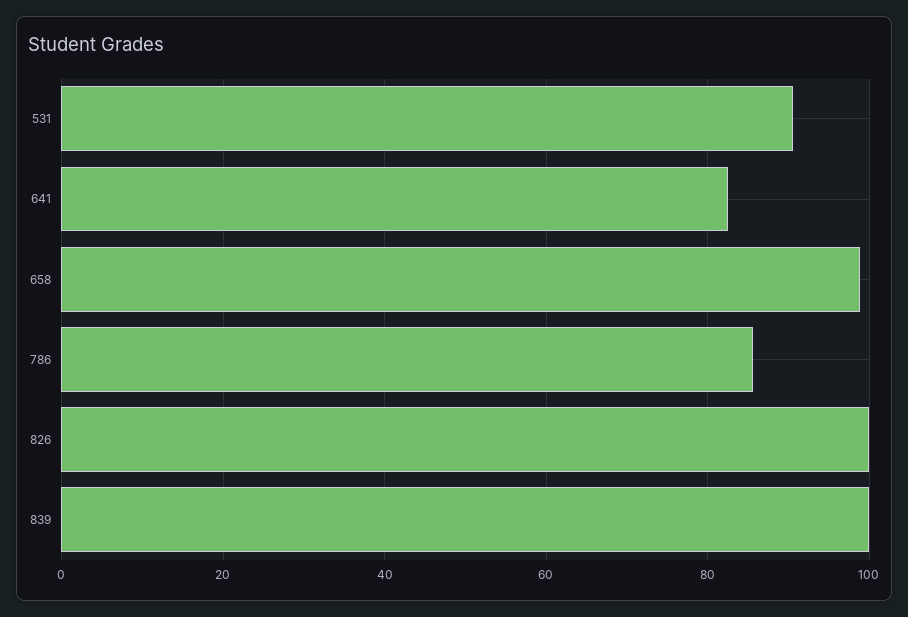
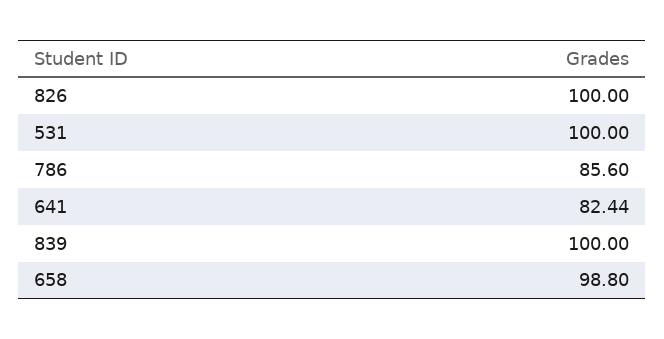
  {
-   "531": 90,
+   "531": 100,
    "641": 82.44,
    "658": 98.8,
    "786": 85.6,
    "826": 100,
    "839": 100
  }

